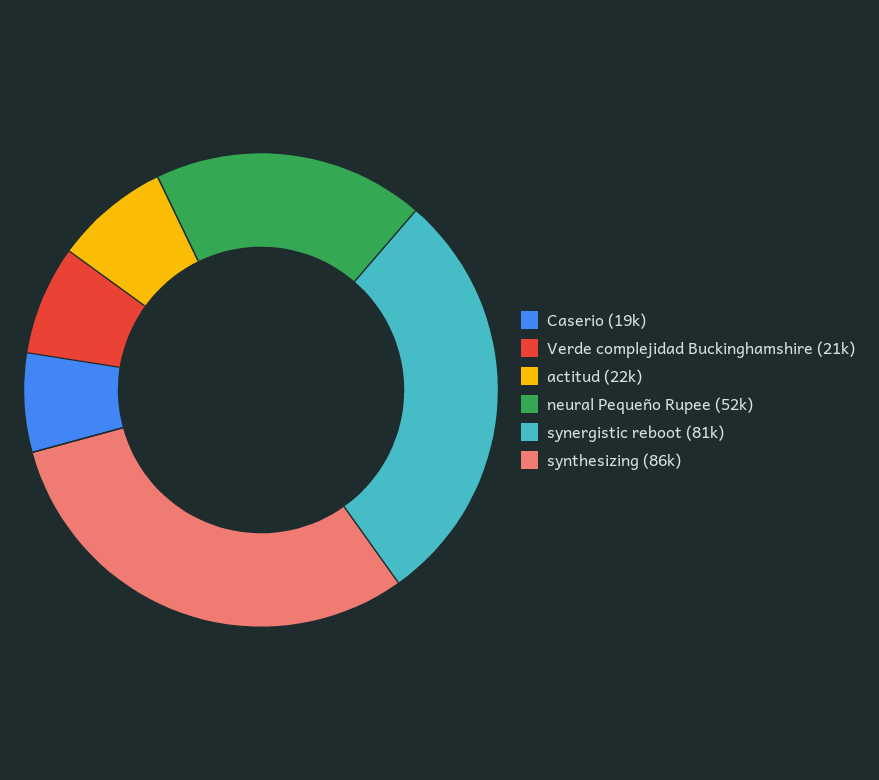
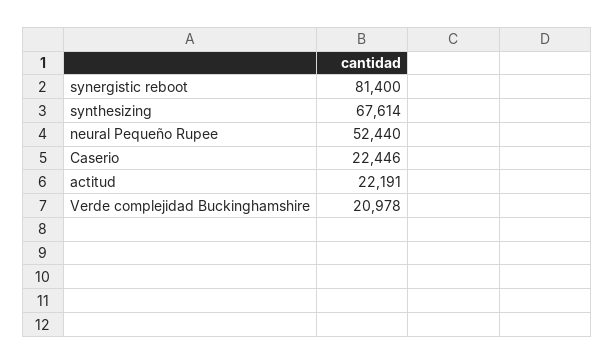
  {
-   "Caserio": 19000,
+   "Caserio": 22446,
    "Verde complejidad Buckinghamshire": 20978,
    "actitud": 22191,
    "neural Pequeño Rupee": 52440,
    "synergistic reboot": 81400,
-   "synthesizing": 86000
+   "synthesizing": 67614
  }

